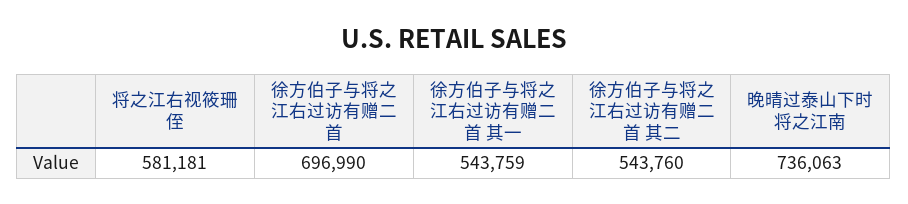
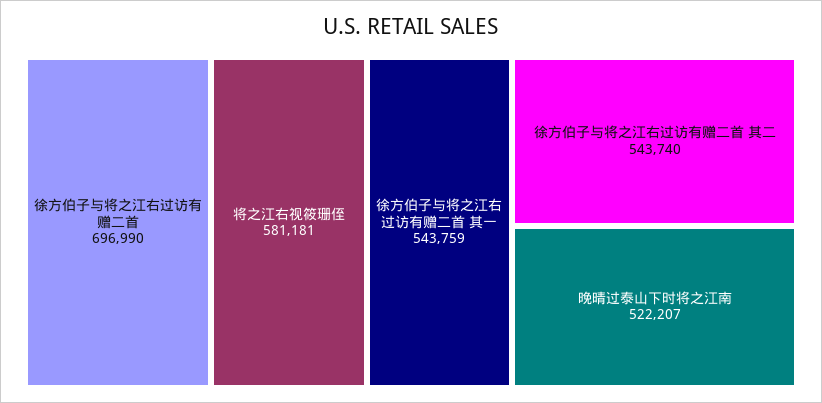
  {
    "将之江右视筱珊侄": 581181,
    "徐方伯子与将之江右过访有赠二首": 696990,
    "徐方伯子与将之江右过访有赠二首 其一": 543759,
-   "徐方伯子与将之江右过访有赠二首 其二": 543760,
+   "徐方伯子与将之江右过访有赠二首 其二": 543740,
-   "晚晴过泰山下时将之江南": 736063
+   "晚晴过泰山下时将之江南": 522207
  }

